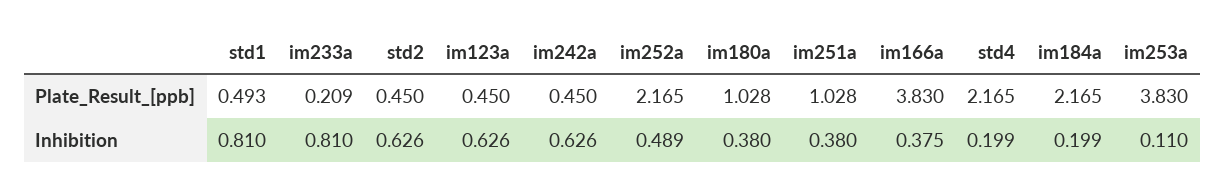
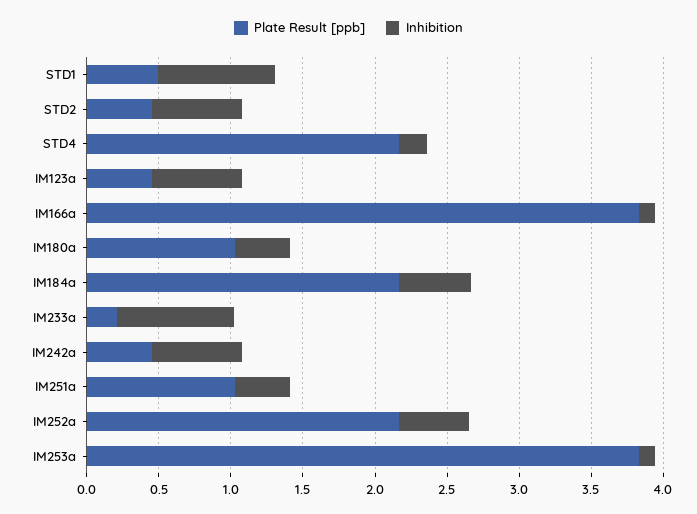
  {
    "Plate_Result_[ppb]": {
      "std1": 0.493,
      "im233a": 0.209,
      "std2": 0.45,
      "im123a": 0.45,
      "im242a": 0.45,
      "im252a": 2.165,
      "im180a": 1.028,
      "im251a": 1.028,
      "im166a": 3.83,
      "std4": 2.165,
      "im184a": 2.165,
      "im253a": 3.83
    },
    "Inhibition": {
      "std1": 0.81,
      "im233a": 0.81,
      "std2": 0.626,
      "im123a": 0.626,
      "im242a": 0.626,
      "im252a": 0.489,
      "im180a": 0.38,
      "im251a": 0.38,
-     "im166a": 0.375,
+     "im166a": 0.1,
      "std4": 0.199,
-     "im184a": 0.199,
+     "im184a": 0.5,
      "im253a": 0.11
    }
  }

